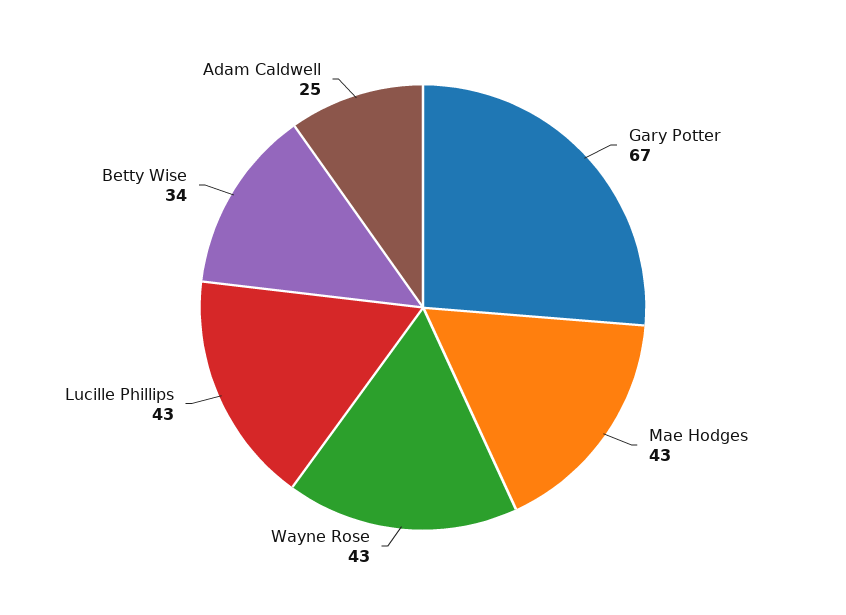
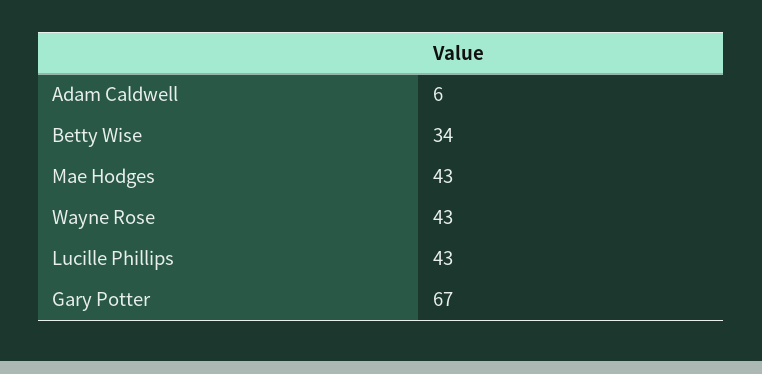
  {
    "Gary Potter": 67,
    "Mae Hodges": 43,
    "Wayne Rose": 43,
    "Lucille Phillips": 43,
    "Betty Wise": 34,
-   "Adam Caldwell": 25
+   "Adam Caldwell": 6
  }

